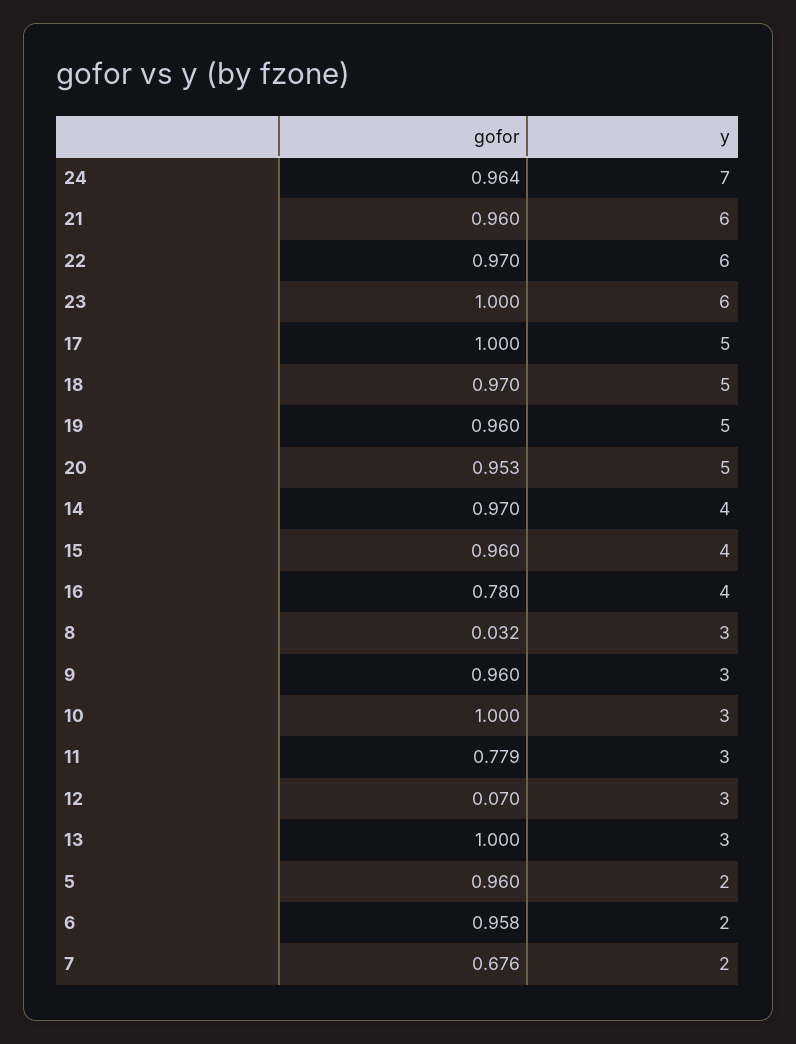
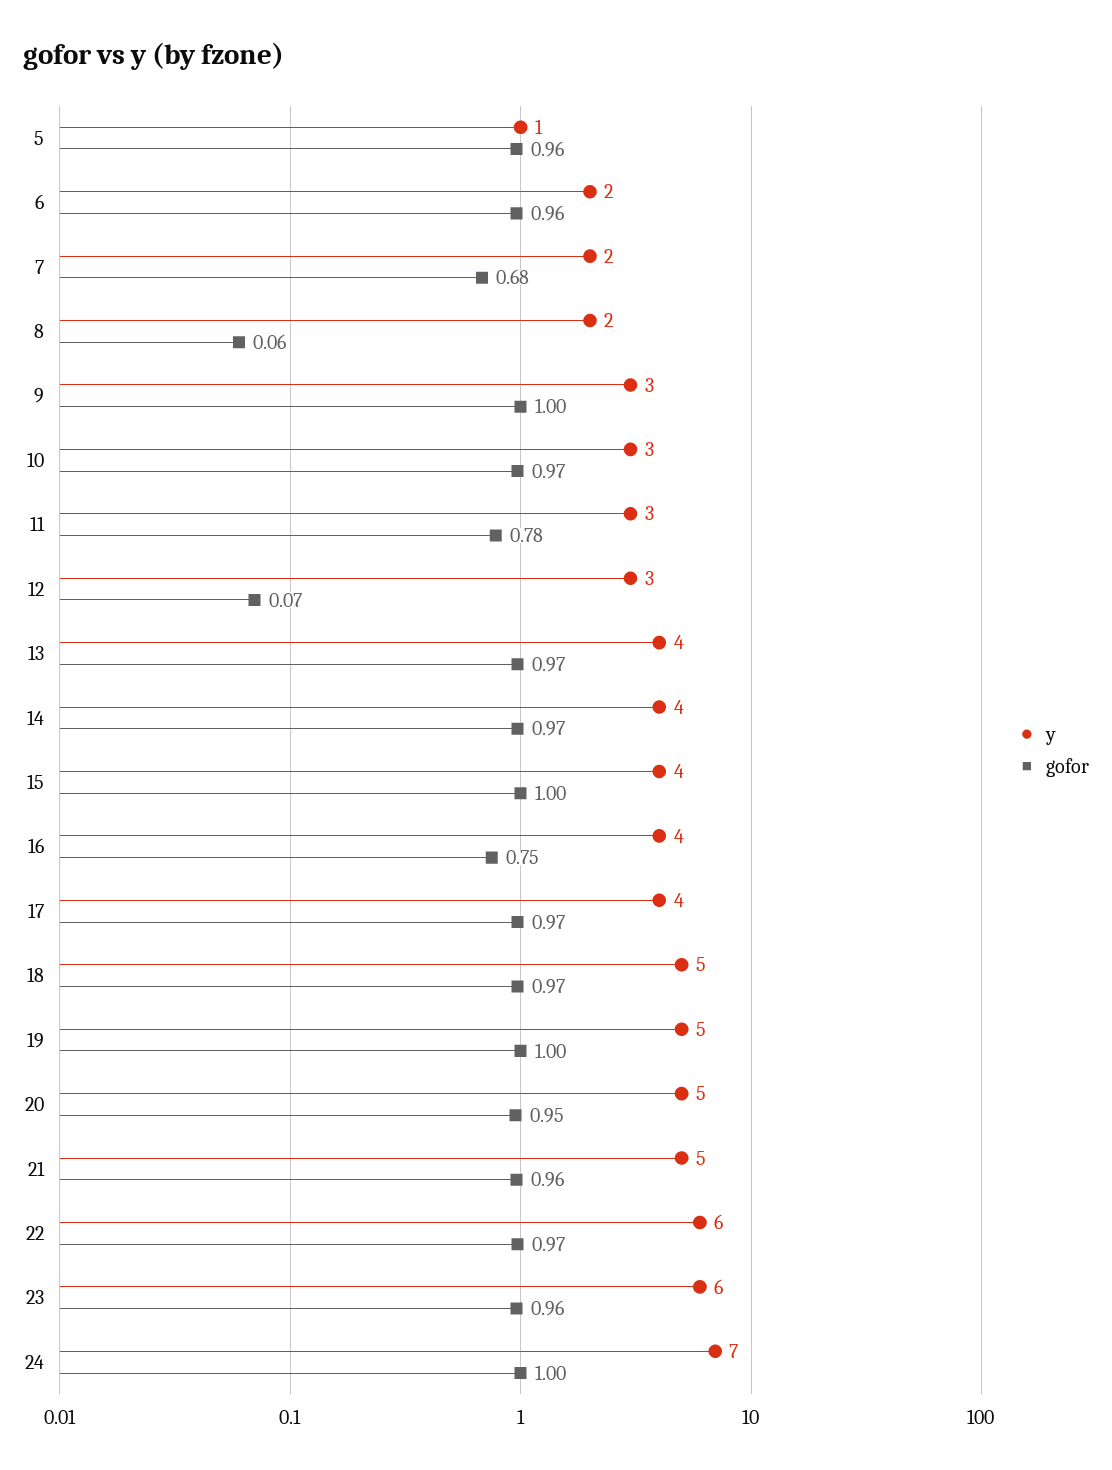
  {
    "gofor": {
-     "24": 0.964,
+     "24": 1,
      "21": 0.96,
      "22": 0.97,
-     "23": 1,
+     "23": 0.96,
-     "17": 1,
+     "17": 0.97,
      "18": 0.97,
-     "19": 0.96,
+     "19": 1,
      "20": 0.953,
      "14": 0.97,
-     "15": 0.96,
+     "15": 1,
-     "16": 0.78,
+     "16": 0.75,
-     "8": 0.032,
+     "8": 0.06,
-     "9": 0.96,
+     "9": 1,
-     "10": 1,
+     "10": 0.97,
      "11": 0.779,
      "12": 0.07,
-     "13": 1,
+     "13": 0.97,
      "5": 0.96,
      "6": 0.958,
      "7": 0.676
    },
    "y": {
      "24": 7,
-     "21": 6,
+     "21": 5,
      "22": 6,
      "23": 6,
-     "17": 5,
+     "17": 4,
      "18": 5,
      "19": 5,
      "20": 5,
      "14": 4,
      "15": 4,
      "16": 4,
-     "8": 3,
+     "8": 2,
      "9": 3,
      "10": 3,
      "11": 3,
      "12": 3,
-     "13": 3,
+     "13": 4,
-     "5": 2,
+     "5": 1,
      "6": 2,
      "7": 2
    }
  }

